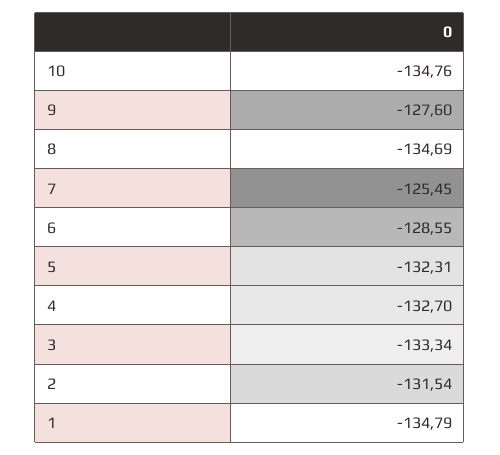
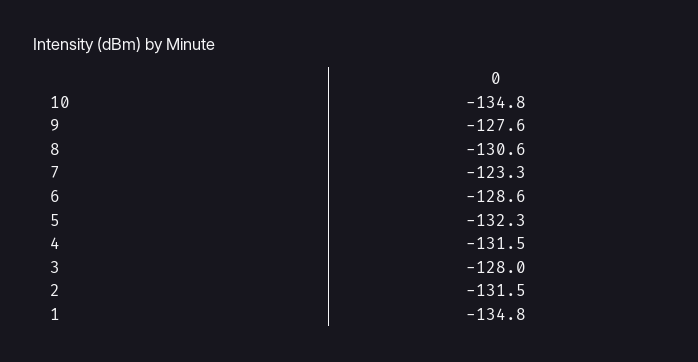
  {
    "10": -134.76,
    "9": -127.6,
-   "8": -134.69,
+   "8": -130.6,
-   "7": -125.45,
+   "7": -123.3,
    "6": -128.55,
    "5": -132.31,
-   "4": -132.7,
+   "4": -131.5,
-   "3": -133.34,
+   "3": -128,
    "2": -131.54,
    "1": -134.79
  }

